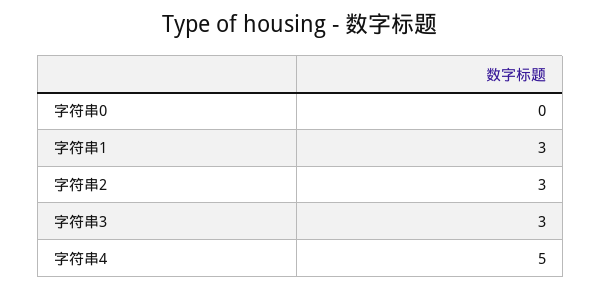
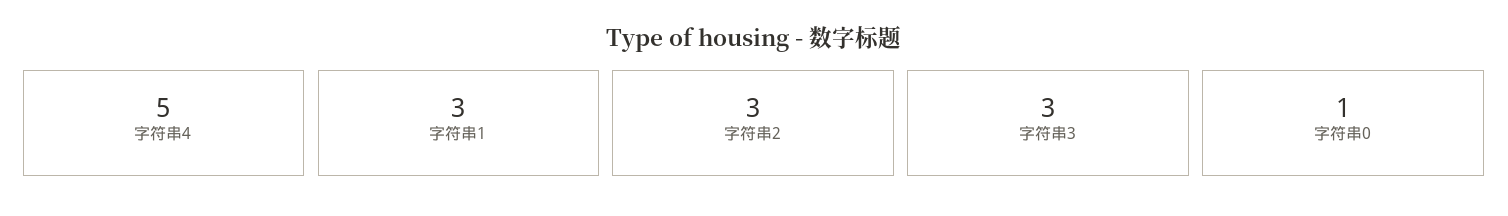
  {
-   "字符串0": 0,
+   "字符串0": 1,
    "字符串1": 3,
    "字符串2": 3,
    "字符串3": 3,
    "字符串4": 5
  }

